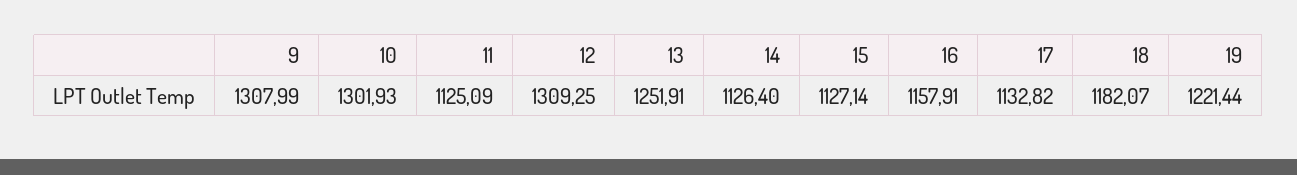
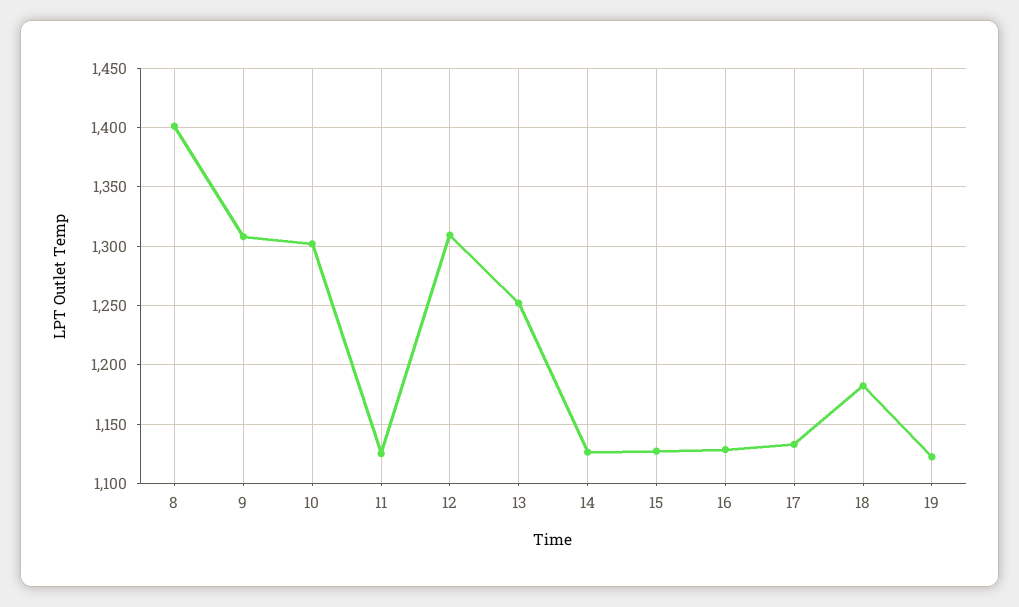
  {
    "9": 1307.99,
    "10": 1301.93,
    "11": 1125.09,
    "12": 1309.25,
    "13": 1251.91,
    "14": 1126.4,
    "15": 1127.14,
-   "16": 1157.91,
+   "16": 1130,
    "17": 1132.82,
    "18": 1182.07,
-   "19": 1221.44
+   "19": 1120,
+   "8": 1400
  }

